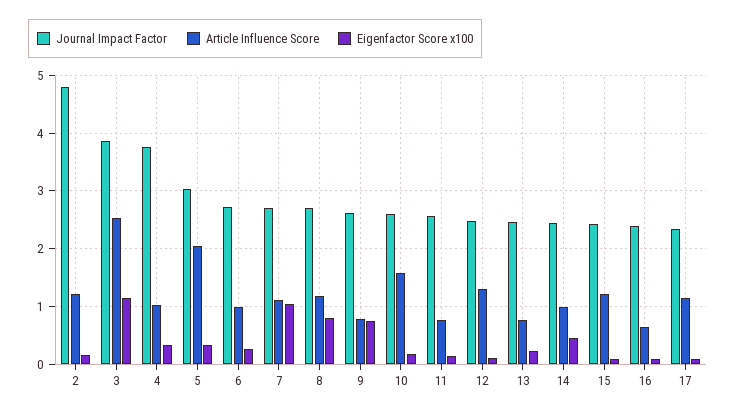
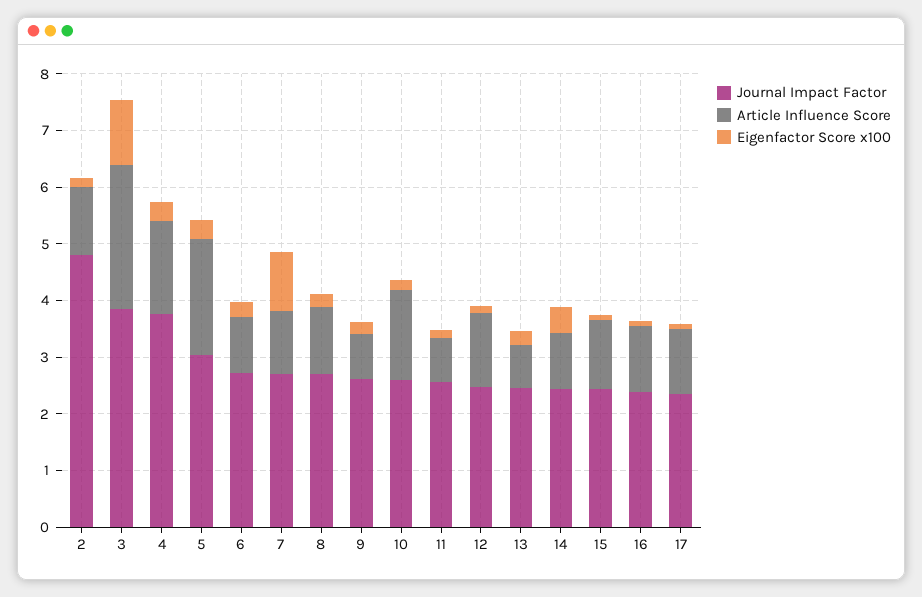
  {
    "Journal Impact Factor": {
      "2": 4.8,
      "3": 3.8,
      "4": 3.8,
      "5": 3,
      "6": 2.8,
      "7": 2.8,
      "8": 2.8,
      "9": 2.6,
      "10": 2.6,
      "11": 2.6,
      "12": 2.4,
      "13": 2.4,
      "14": 2.4,
      "15": 2.4,
      "16": 2.4,
      "17": 2.4
    },
    "Article Influence Score": {
      "2": 1.2,
      "3": 2.6,
-     "4": 1,
+     "4": 1.6,
      "5": 2,
      "6": 1,
      "7": 1.2,
      "8": 1.2,
      "9": 0.8,
      "10": 1.6,
      "11": 0.8,
      "12": 1.4,
      "13": 0.8,
      "14": 1,
      "15": 1.2,
-     "16": 0.6,
+     "16": 1.2,
      "17": 1.2
    },
    "Eigenfactor Score x100": {
      "2": 0.2,
      "3": 1.2,
      "4": 0.4,
      "5": 0.4,
      "6": 0.2,
      "7": 1,
-     "8": 0.8,
+     "8": 0.2,
-     "9": 0.8,
+     "9": 0.2,
      "10": 0.2,
      "11": 0.2,
      "12": 0.2,
      "13": 0.2,
      "14": 0.4,
      "15": 0,
      "16": 0,
      "17": 0
    }
  }

